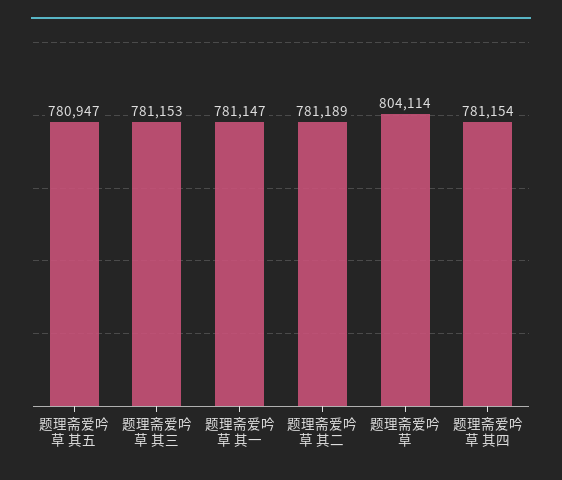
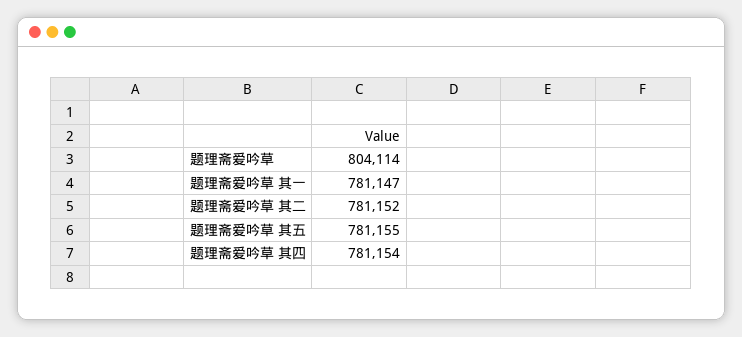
  {
-   "题理斋爱吟草 其五": 780947,
+   "题理斋爱吟草 其五": 781155,
-   "题理斋爱吟草 其三": 781153,
    "题理斋爱吟草 其一": 781147,
-   "题理斋爱吟草 其二": 781189,
+   "题理斋爱吟草 其二": 781152,
    "题理斋爱吟草": 804114,
    "题理斋爱吟草 其四": 781154
  }

